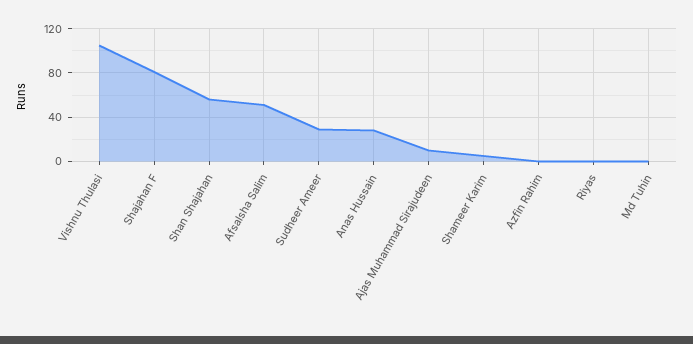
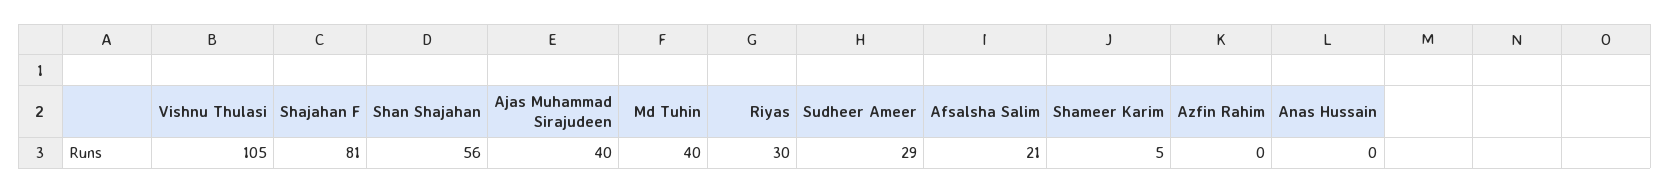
  {
    "Vishnu Thulasi": 105,
    "Shajahan F": 81,
    "Shan Shajahan": 56,
-   "Afsalsha Salim": 50,
+   "Afsalsha Salim": 21,
    "Sudheer Ameer": 29,
-   "Anas Hussain": 30,
+   "Anas Hussain": 0,
-   "Ajas Muhammad Sirajudeen": 10,
+   "Ajas Muhammad Sirajudeen": 40,
    "Shameer Karim": 5,
    "Azfin Rahim": 0,
-   "Riyas": 0,
+   "Riyas": 30,
-   "Md Tuhin": 0
+   "Md Tuhin": 40
  }

